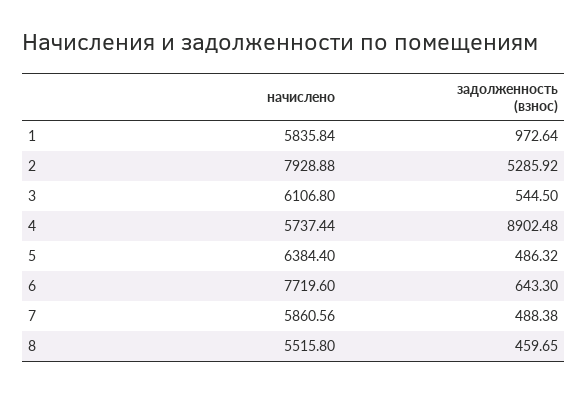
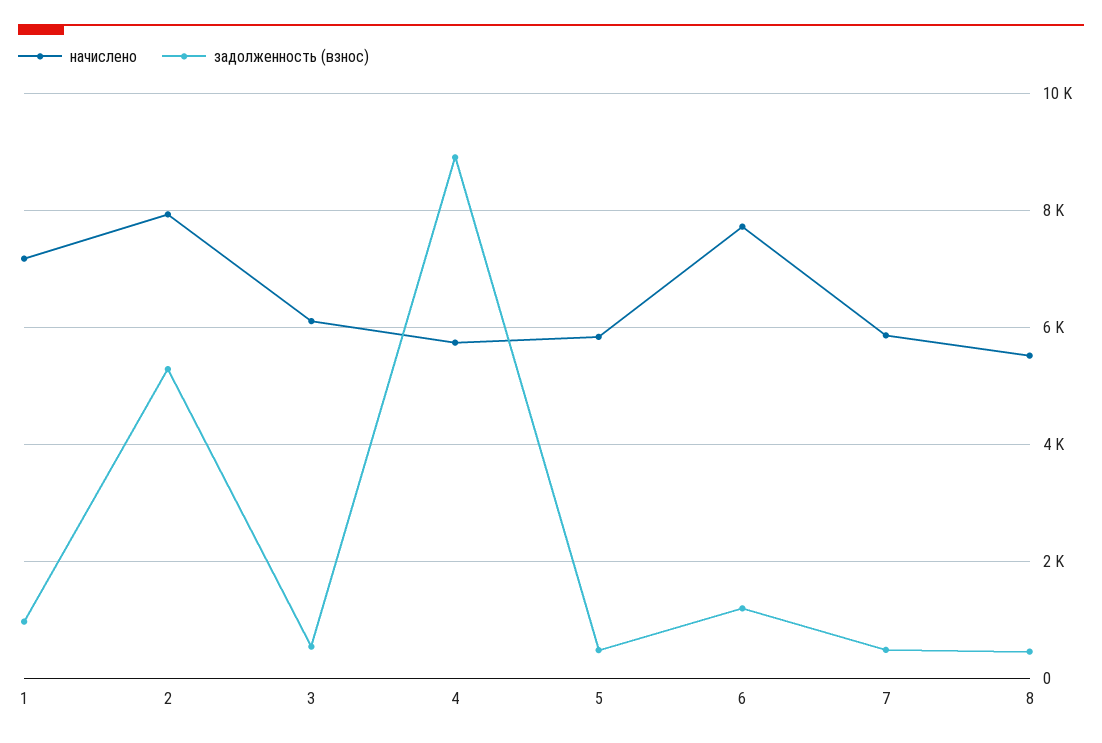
  {
    "начислено": {
-     "1": 5835.84,
+     "1": 7200,
      "2": 7928.88,
      "3": 6106.8,
      "4": 5737.44,
-     "5": 6384.4,
+     "5": 5800,
      "6": 7719.6,
      "7": 5860.56,
      "8": 5515.8
    },
    "задолженность (взнос)": {
      "1": 972.64,
      "2": 5285.92,
      "3": 544.5,
      "4": 8902.48,
      "5": 486.32,
-     "6": 643.3,
+     "6": 1200,
      "7": 488.38,
      "8": 459.65
    }
  }

